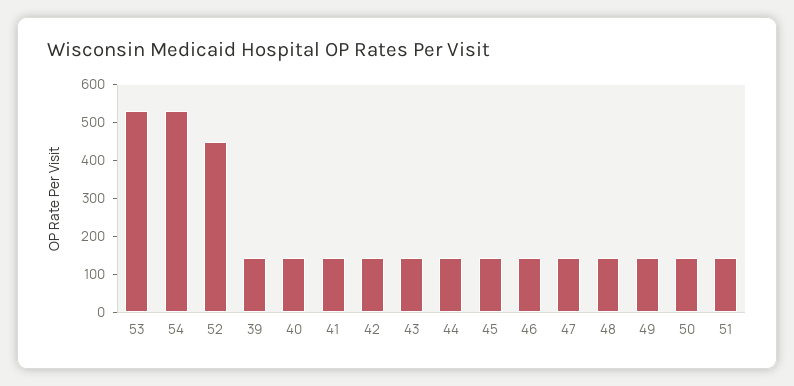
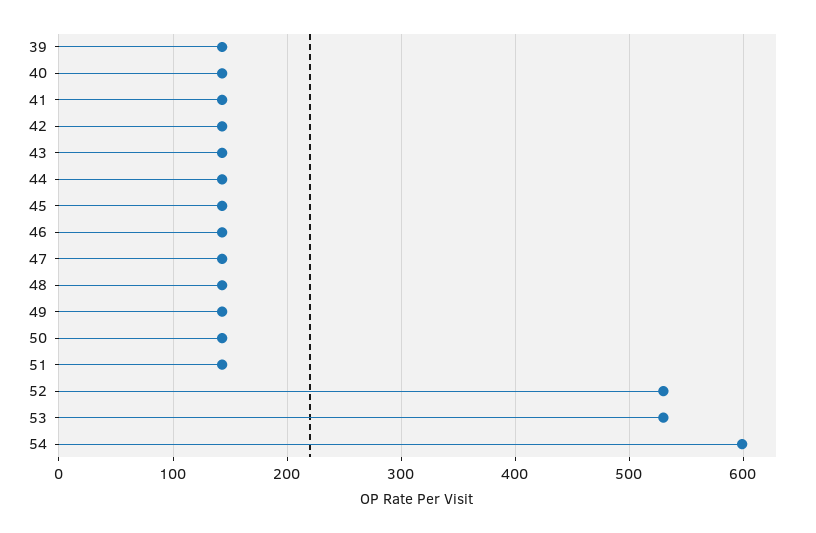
  {
    "53": 530,
-   "54": 525,
+   "54": 600,
-   "52": 450,
+   "52": 530,
    "39": 140,
    "40": 140,
    "41": 140,
    "42": 140,
    "43": 140,
    "44": 140,
    "45": 140,
    "46": 140,
    "47": 140,
    "48": 140,
    "49": 140,
    "50": 140,
    "51": 140
  }

